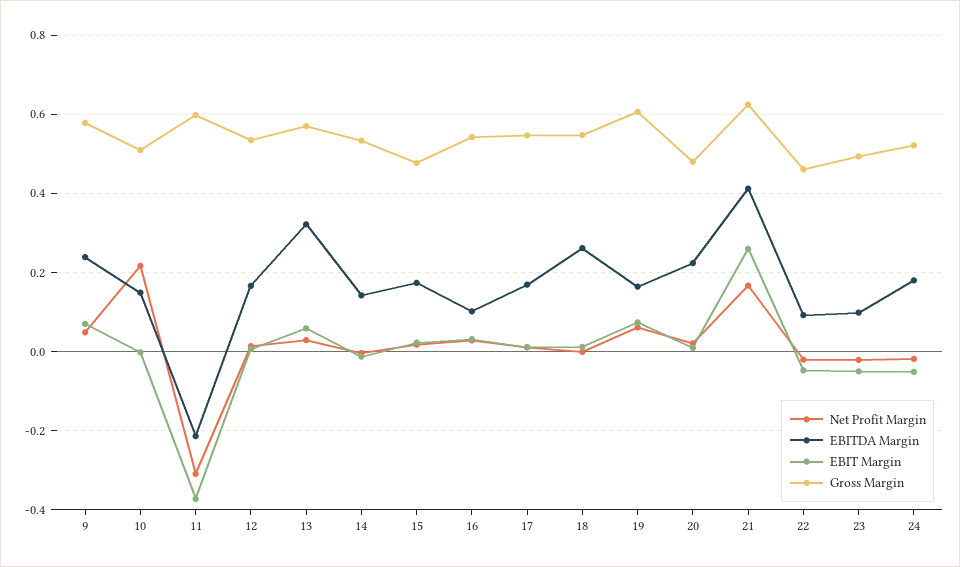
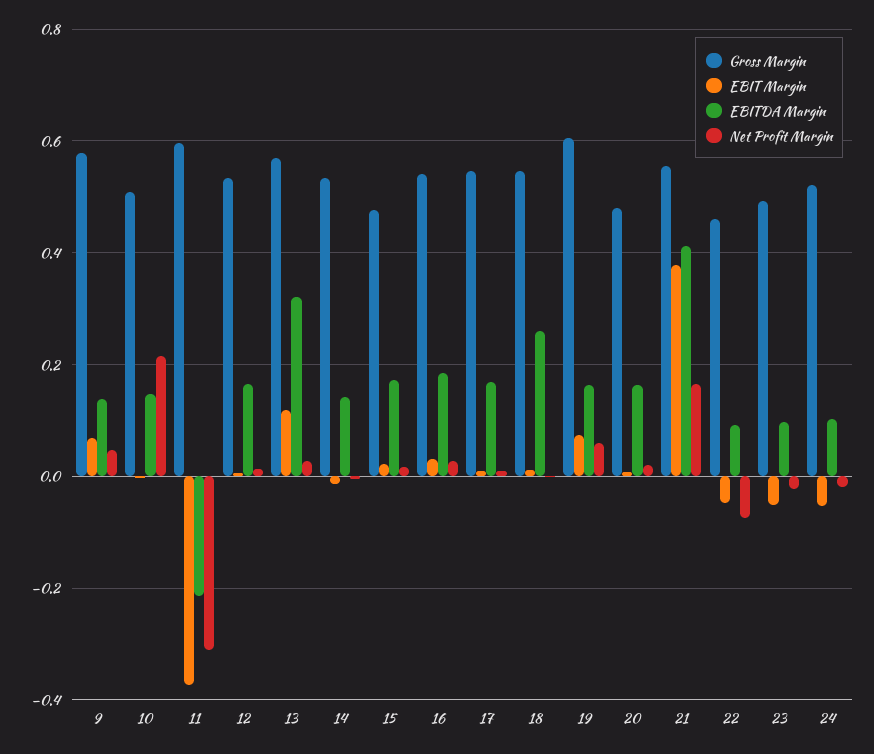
  {
    "Net Profit Margin": {
      "9": 0.04,
      "10": 0.22,
      "11": -0.32,
      "12": 0.02,
      "13": 0.02,
      "14": 0,
      "15": 0.02,
      "16": 0.02,
      "17": 0,
      "18": 0,
      "19": 0.06,
      "20": 0.02,
      "21": 0.16,
-     "22": -0.02,
+     "22": -0.08,
      "23": -0.02,
      "24": -0.02
    },
    "EBITDA Margin": {
-     "9": 0.24,
+     "9": 0.14,
      "10": 0.14,
      "11": -0.22,
      "12": 0.16,
      "13": 0.32,
      "14": 0.14,
      "15": 0.18,
-     "16": 0.1,
+     "16": 0.18,
      "17": 0.16,
      "18": 0.26,
      "19": 0.16,
-     "20": 0.22,
+     "20": 0.16,
      "21": 0.42,
      "22": 0.1,
      "23": 0.1,
-     "24": 0.18
+     "24": 0.1
    },
    "EBIT Margin": {
      "9": 0.06,
      "10": 0,
      "11": -0.38,
      "12": 0,
-     "13": 0.06,
+     "13": 0.12,
      "14": -0.02,
      "15": 0.02,
      "16": 0.04,
      "17": 0.02,
      "18": 0.02,
      "19": 0.08,
      "20": 0,
-     "21": 0.26,
+     "21": 0.38,
      "22": -0.04,
      "23": -0.06,
      "24": -0.06
    },
    "Gross Margin": {
      "9": 0.58,
      "10": 0.5,
      "11": 0.6,
      "12": 0.54,
      "13": 0.56,
      "14": 0.54,
      "15": 0.48,
      "16": 0.54,
      "17": 0.54,
      "18": 0.54,
      "19": 0.6,
      "20": 0.48,
-     "21": 0.62,
+     "21": 0.56,
      "22": 0.46,
      "23": 0.5,
      "24": 0.52
    }
  }

